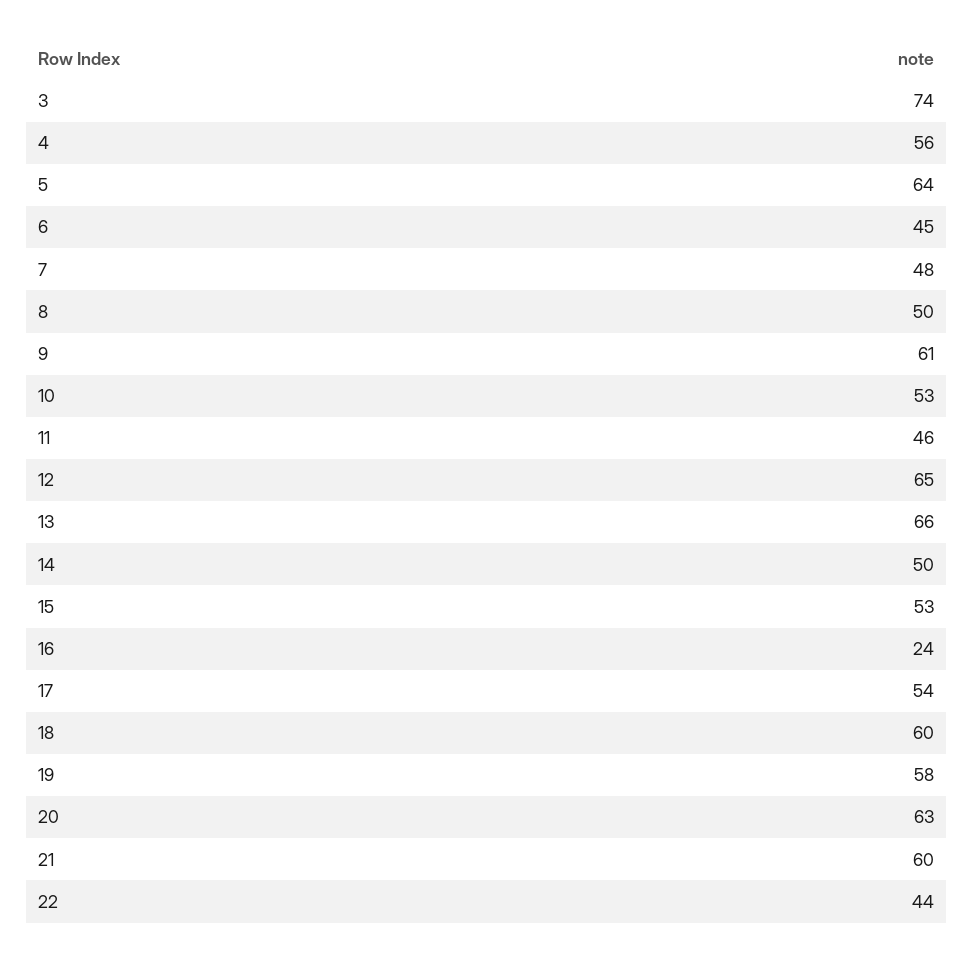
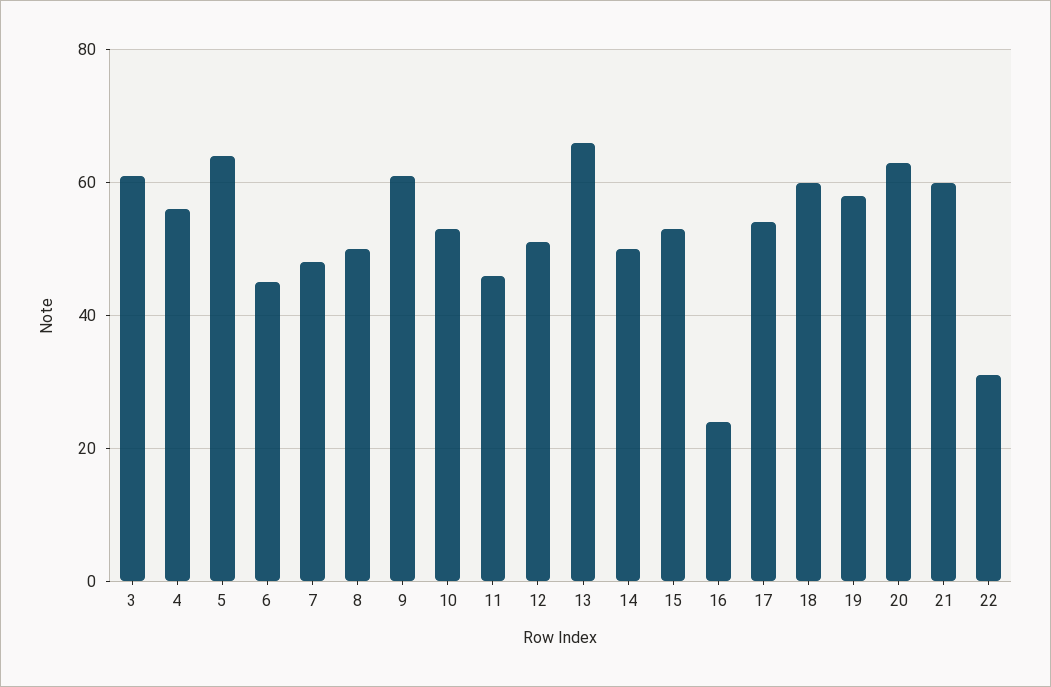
  {
-   "3": 74,
+   "3": 60,
    "4": 56,
    "5": 64,
    "6": 45,
    "7": 48,
    "8": 50,
    "9": 61,
    "10": 53,
    "11": 46,
-   "12": 65,
+   "12": 50,
    "13": 66,
    "14": 50,
    "15": 53,
    "16": 24,
    "17": 54,
    "18": 60,
    "19": 58,
    "20": 63,
    "21": 60,
-   "22": 44
+   "22": 30
  }

